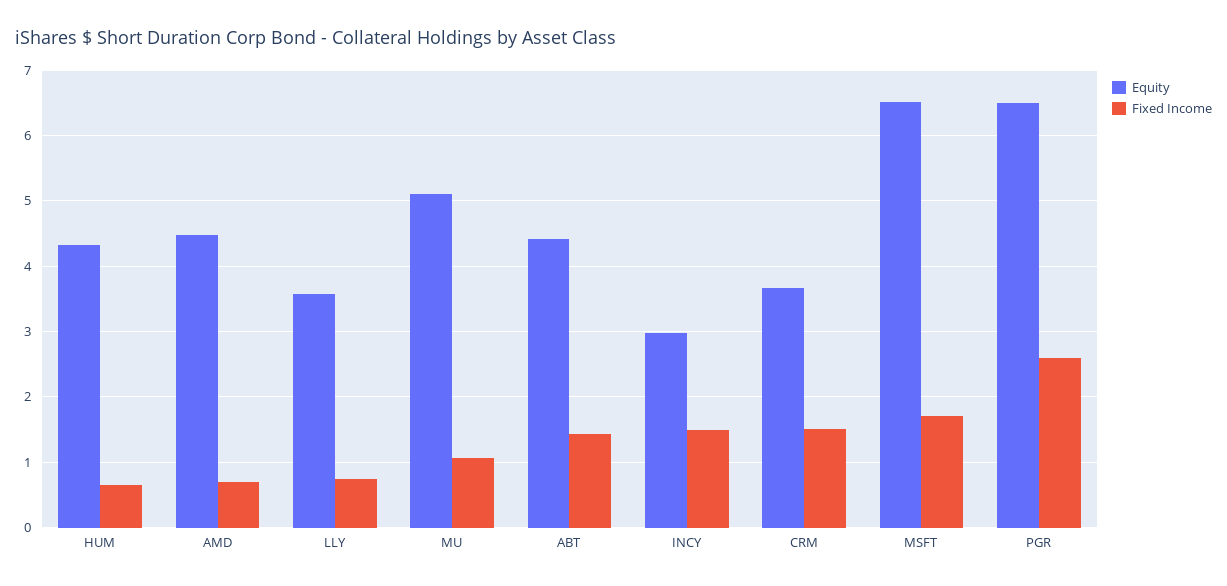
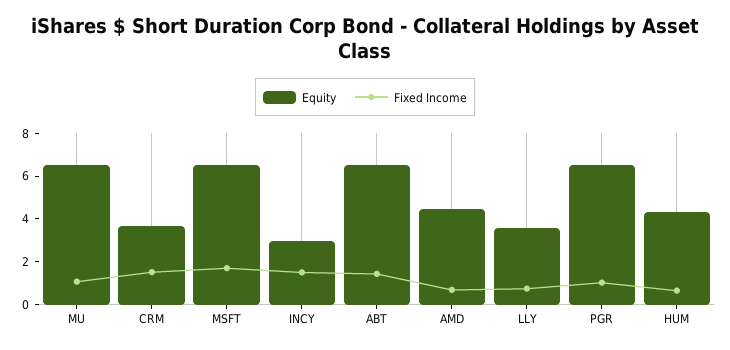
  {
    "Equity": {
      "HUM": 4.3,
      "AMD": 4.5,
      "LLY": 3.6,
-     "MU": 5.1,
+     "MU": 6.5,
-     "ABT": 4.4,
+     "ABT": 6.5,
      "INCY": 3,
      "CRM": 3.7,
      "MSFT": 6.5,
      "PGR": 6.5
    },
    "Fixed Income": {
      "HUM": 0.7,
      "AMD": 0.7,
      "LLY": 0.8,
      "MU": 1.1,
      "ABT": 1.4,
      "INCY": 1.5,
      "CRM": 1.5,
      "MSFT": 1.7,
-     "PGR": 2.6
+     "PGR": 1
    }
  }

